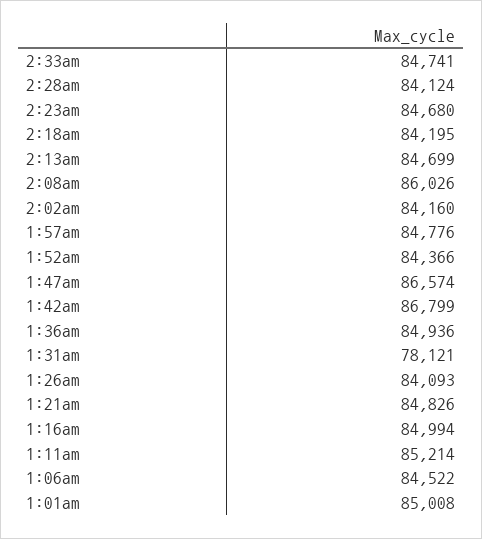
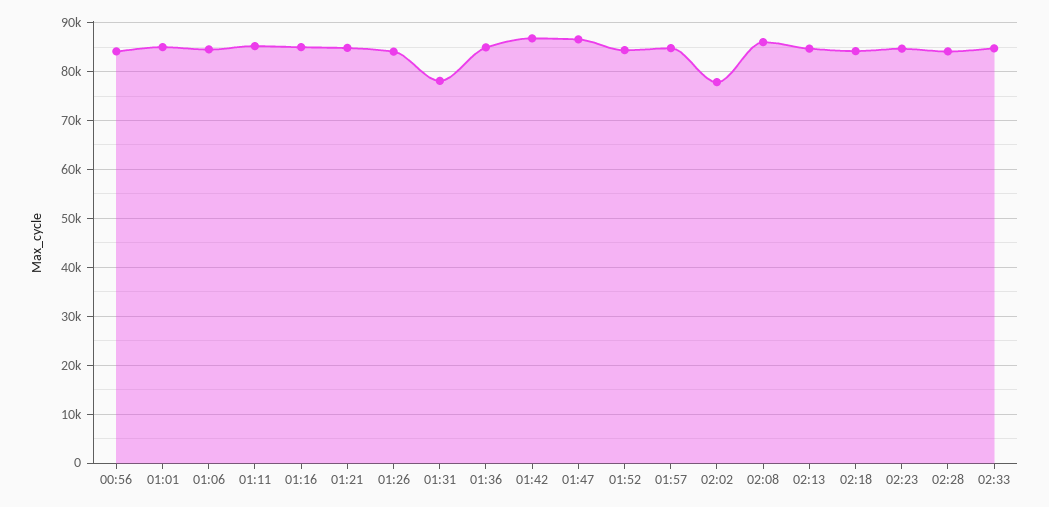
  {
    "2:33am": 84741,
    "2:28am": 84124,
    "2:23am": 84680,
    "2:18am": 84195,
    "2:13am": 84699,
    "2:08am": 86026,
-   "2:02am": 84160,
+   "2:02am": 78000,
    "1:57am": 84776,
    "1:52am": 84366,
    "1:47am": 86574,
    "1:42am": 86799,
    "1:36am": 84936,
    "1:31am": 78121,
    "1:26am": 84093,
    "1:21am": 84826,
    "1:16am": 84994,
    "1:11am": 85214,
    "1:06am": 84522,
-   "1:01am": 85008
+   "1:01am": 85008,
+   "00:56": 84000
  }

